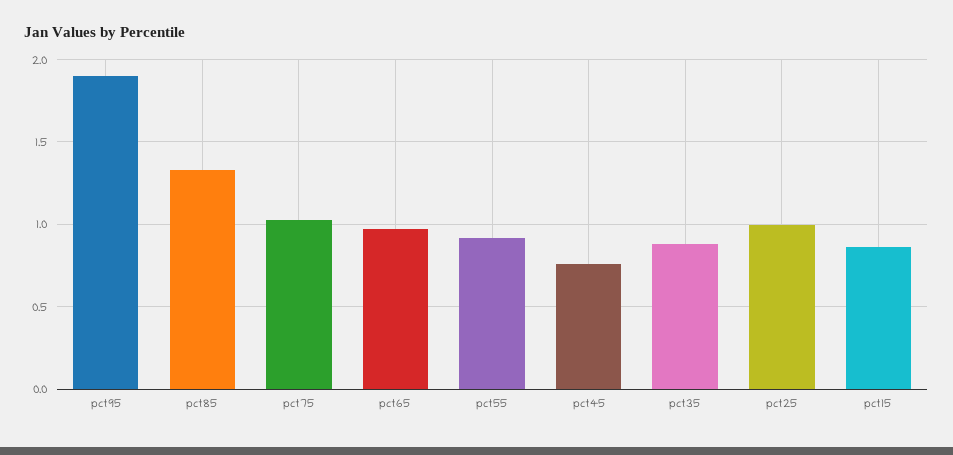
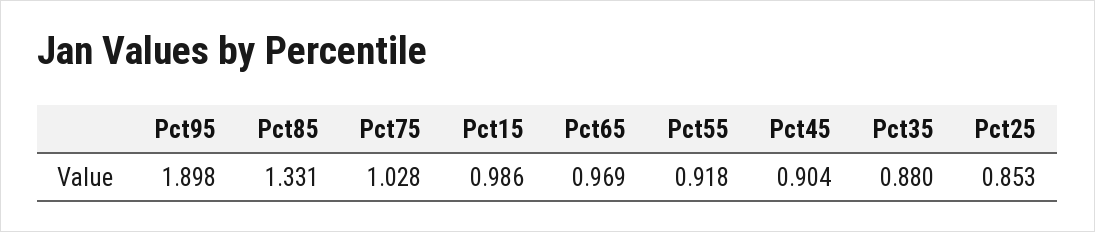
  {
    "pct95": 1.898,
    "pct85": 1.331,
    "pct75": 1.028,
    "pct65": 0.969,
    "pct55": 0.918,
-   "pct45": 0.75,
+   "pct45": 0.904,
    "pct35": 0.88,
-   "pct25": 1,
+   "pct25": 0.853,
-   "pct15": 0.85
+   "pct15": 0.986
  }

